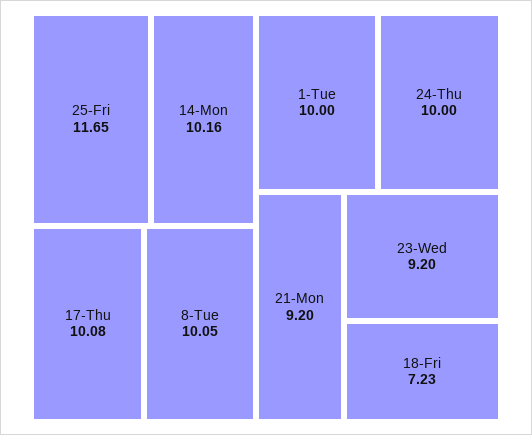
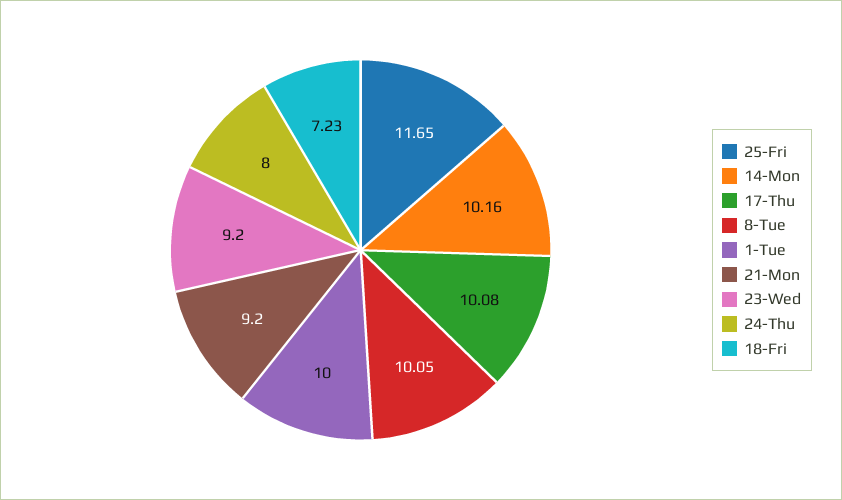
  {
    "25-Fri": 11.65,
    "14-Mon": 10.16,
    "17-Thu": 10.08,
    "8-Tue": 10.05,
    "1-Tue": 10,
-   "24-Thu": 10,
+   "24-Thu": 8,
    "21-Mon": 9.2,
    "23-Wed": 9.2,
    "18-Fri": 7.23
  }

